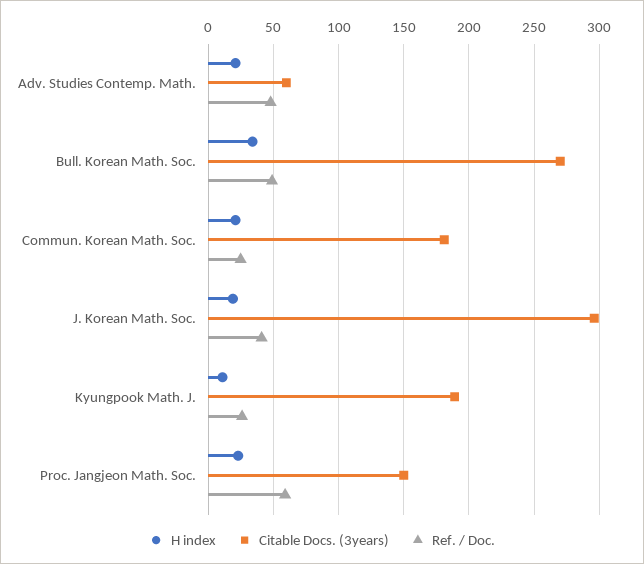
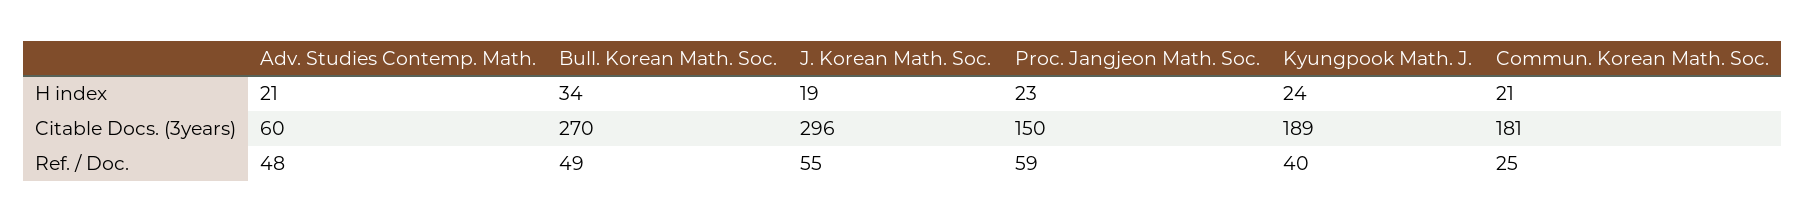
  {
    "H index": {
      "Adv. Studies Contemp. Math.": 21,
      "Bull. Korean Math. Soc.": 34,
      "Commun. Korean Math. Soc.": 21,
      "J. Korean Math. Soc.": 19,
-     "Kyungpook Math. J.": 10,
+     "Kyungpook Math. J.": 24,
      "Proc. Jangjeon Math. Soc.": 23
    },
    "Citable Docs. (3years)": {
      "Adv. Studies Contemp. Math.": 60,
      "Bull. Korean Math. Soc.": 270,
      "Commun. Korean Math. Soc.": 181,
      "J. Korean Math. Soc.": 296,
      "Kyungpook Math. J.": 189,
      "Proc. Jangjeon Math. Soc.": 150
    },
    "Ref. / Doc.": {
      "Adv. Studies Contemp. Math.": 48,
      "Bull. Korean Math. Soc.": 49,
      "Commun. Korean Math. Soc.": 25,
-     "J. Korean Math. Soc.": 40,
+     "J. Korean Math. Soc.": 55,
-     "Kyungpook Math. J.": 25,
+     "Kyungpook Math. J.": 40,
      "Proc. Jangjeon Math. Soc.": 59
    }
  }

